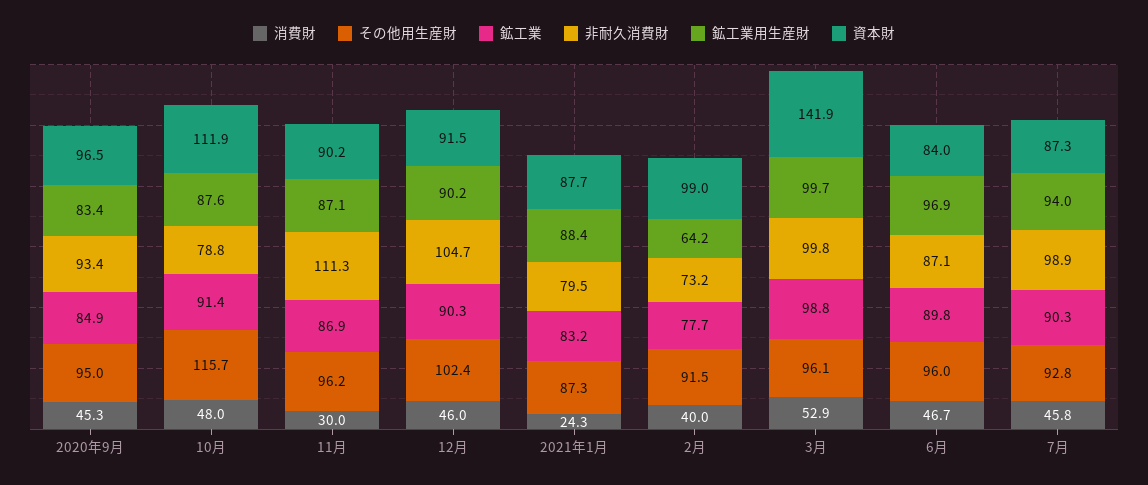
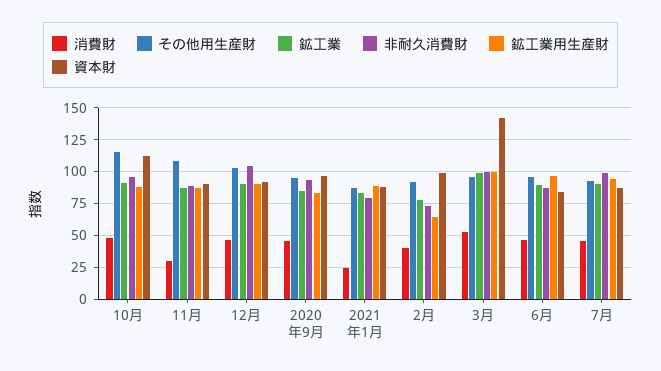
  {
    "消費財": {
      "2020年9月": 45.3,
      "10月": 48,
      "11月": 30,
      "12月": 46,
      "2021年1月": 24.3,
      "2月": 40,
      "3月": 52.9,
      "6月": 46.7,
      "7月": 45.8
    },
    "その他用生産財": {
      "2020年9月": 95,
      "10月": 115.7,
-     "11月": 96.2,
+     "11月": 110,
      "12月": 102.4,
      "2021年1月": 87.3,
      "2月": 91.5,
      "3月": 96.1,
      "6月": 96,
      "7月": 92.8
    },
    "鉱工業": {
      "2020年9月": 84.9,
      "10月": 91.4,
      "11月": 86.9,
      "12月": 90.3,
      "2021年1月": 83.2,
      "2月": 77.7,
      "3月": 98.8,
      "6月": 89.8,
      "7月": 90.3
    },
    "非耐久消費財": {
      "2020年9月": 93.4,
-     "10月": 78.8,
+     "10月": 95,
-     "11月": 111.3,
+     "11月": 90,
      "12月": 104.7,
      "2021年1月": 79.5,
      "2月": 73.2,
      "3月": 99.8,
      "6月": 87.1,
      "7月": 98.9
    },
    "鉱工業用生産財": {
      "2020年9月": 83.4,
      "10月": 87.6,
      "11月": 87.1,
      "12月": 90.2,
      "2021年1月": 88.4,
      "2月": 64.2,
      "3月": 99.7,
      "6月": 96.9,
      "7月": 94
    },
    "資本財": {
      "2020年9月": 96.5,
      "10月": 111.9,
      "11月": 90.2,
      "12月": 91.5,
      "2021年1月": 87.7,
      "2月": 99,
      "3月": 141.9,
      "6月": 84,
      "7月": 87.3
    }
  }

